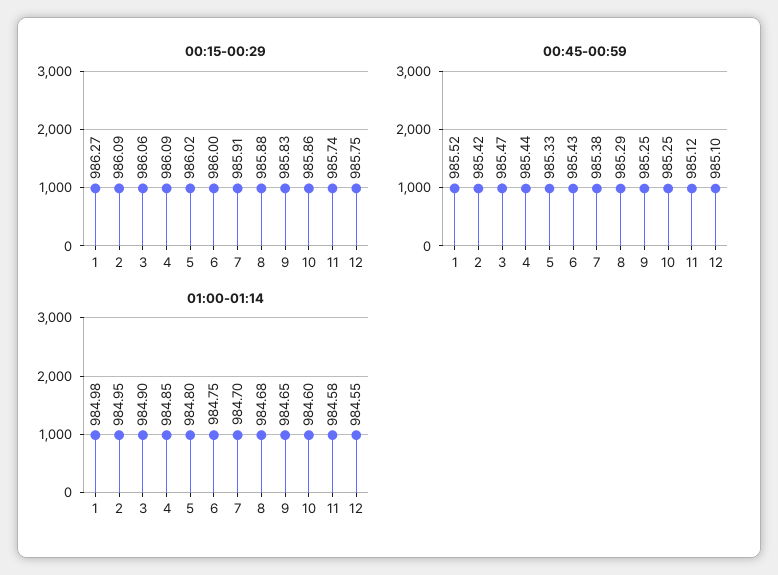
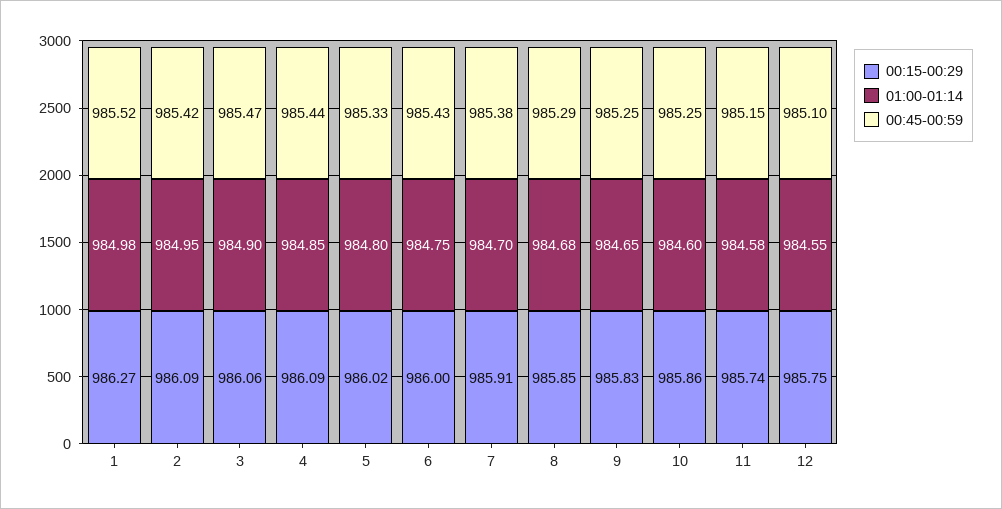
  {
    "00:15-00:29": {
      "1": 986.27,
      "2": 986.09,
      "3": 986.06,
      "4": 986.09,
      "5": 986.02,
      "6": 986,
      "7": 985.91,
-     "8": 985.88,
+     "8": 985.85,
      "9": 985.83,
      "10": 985.86,
      "11": 985.74,
      "12": 985.75
    },
    "00:45-00:59": {
      "1": 985.52,
      "2": 985.42,
      "3": 985.47,
      "4": 985.44,
      "5": 985.33,
      "6": 985.43,
      "7": 985.38,
      "8": 985.29,
      "9": 985.25,
      "10": 985.25,
-     "11": 985.12,
+     "11": 985.15,
      "12": 985.1
    },
    "01:00-01:14": {
      "1": 984.98,
      "2": 984.95,
      "3": 984.9,
      "4": 984.85,
      "5": 984.8,
      "6": 984.75,
      "7": 984.7,
      "8": 984.68,
      "9": 984.65,
      "10": 984.6,
      "11": 984.58,
      "12": 984.55
    }
  }

